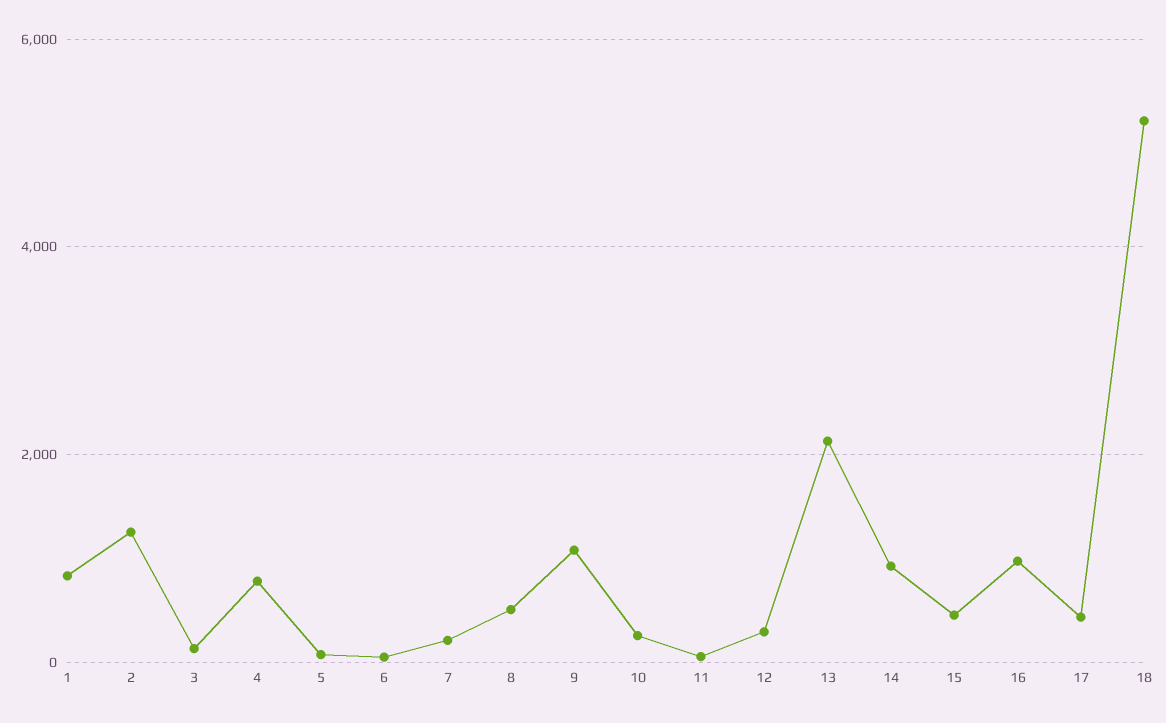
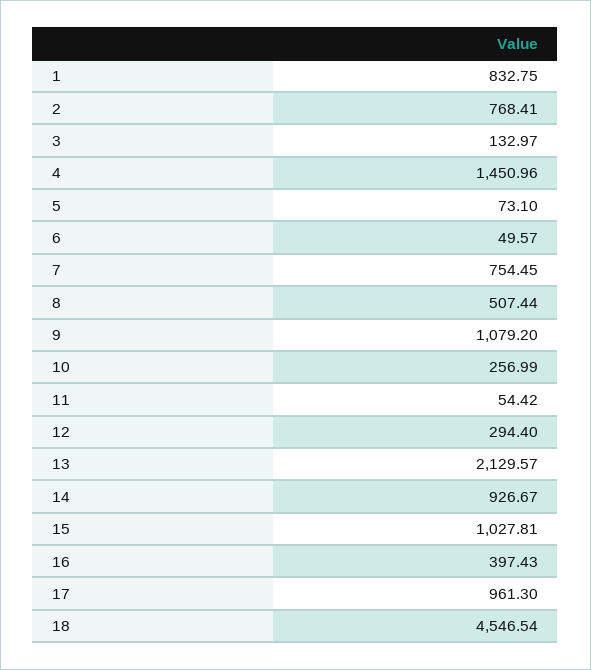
  {
    "1": 832.75,
-   "2": 1200,
+   "2": 768.41,
    "3": 132.97,
-   "4": 800,
+   "4": 1450.96,
    "5": 73.1,
    "6": 49.57,
-   "7": 200,
+   "7": 754.45,
    "8": 507.44,
    "9": 1079.2,
    "10": 256.99,
    "11": 54.42,
    "12": 294.4,
    "13": 2129.57,
    "14": 926.67,
-   "15": 400,
+   "15": 1027.81,
-   "16": 1000,
+   "16": 397.43,
-   "17": 400,
+   "17": 961.3,
-   "18": 5200
+   "18": 4546.54
  }

